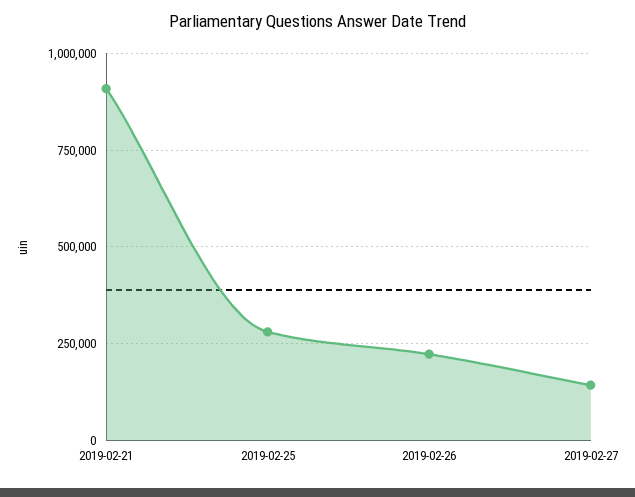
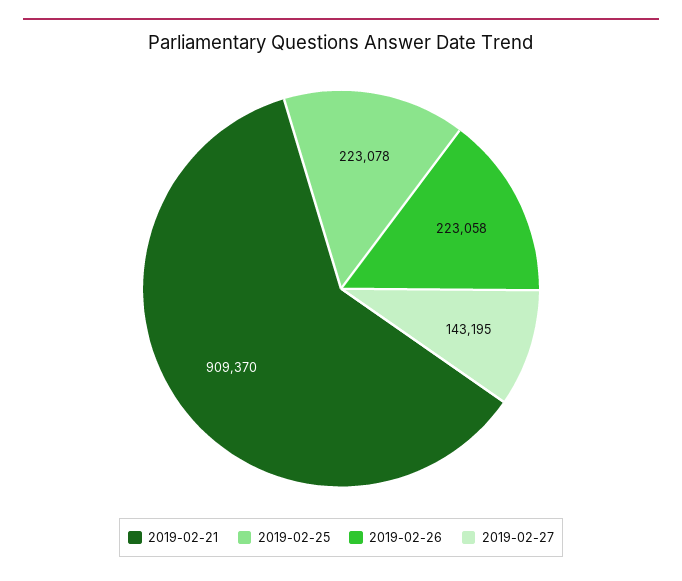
  {
    "2019-02-21": 909370,
-   "2019-02-25": 275000,
+   "2019-02-25": 223078,
    "2019-02-26": 223058,
    "2019-02-27": 143195
  }

